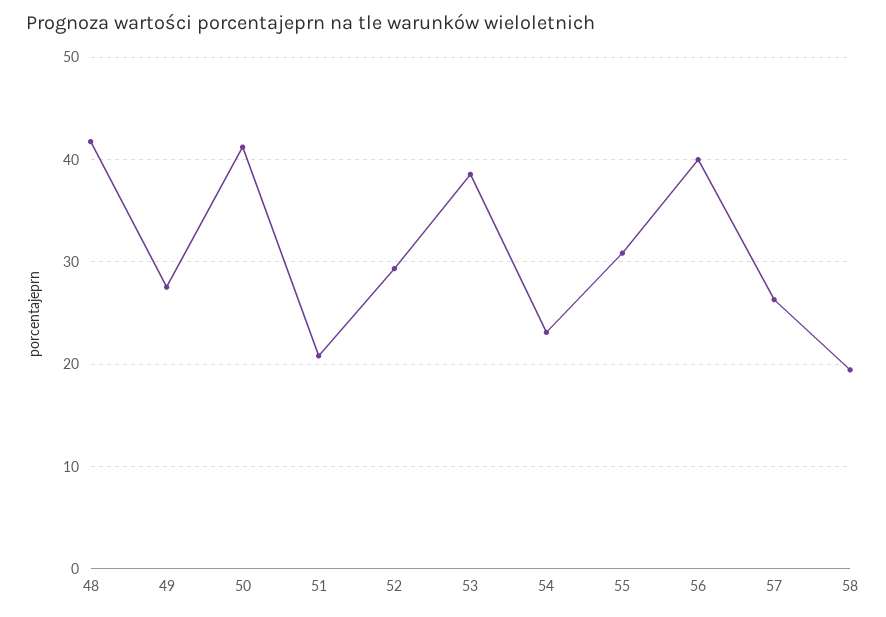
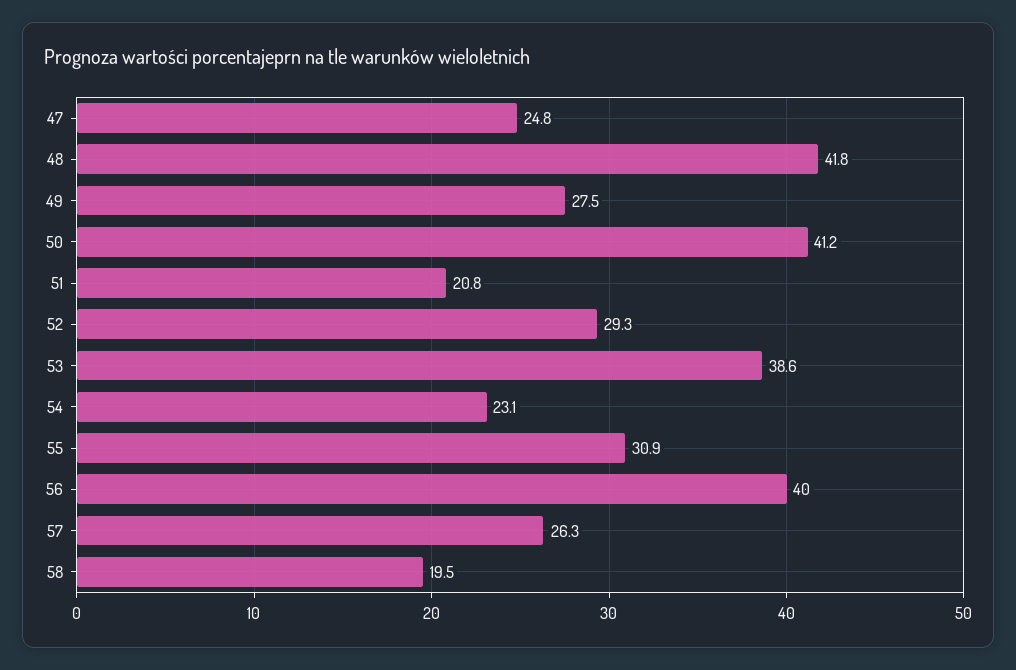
  {
    "48": 41.8,
    "49": 27.5,
    "50": 41.2,
    "51": 20.8,
    "52": 29.3,
    "53": 38.6,
    "54": 23.1,
    "55": 30.9,
    "56": 40,
    "57": 26.3,
-   "58": 19.5
+   "58": 19.5,
+   "47": 24.8
  }

